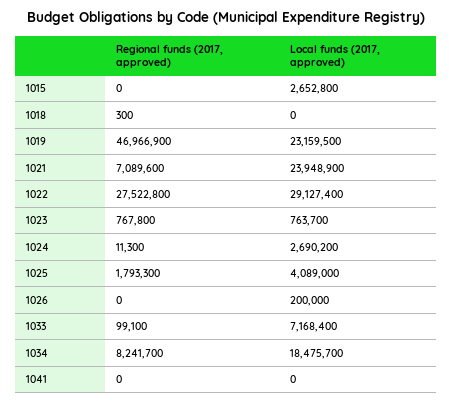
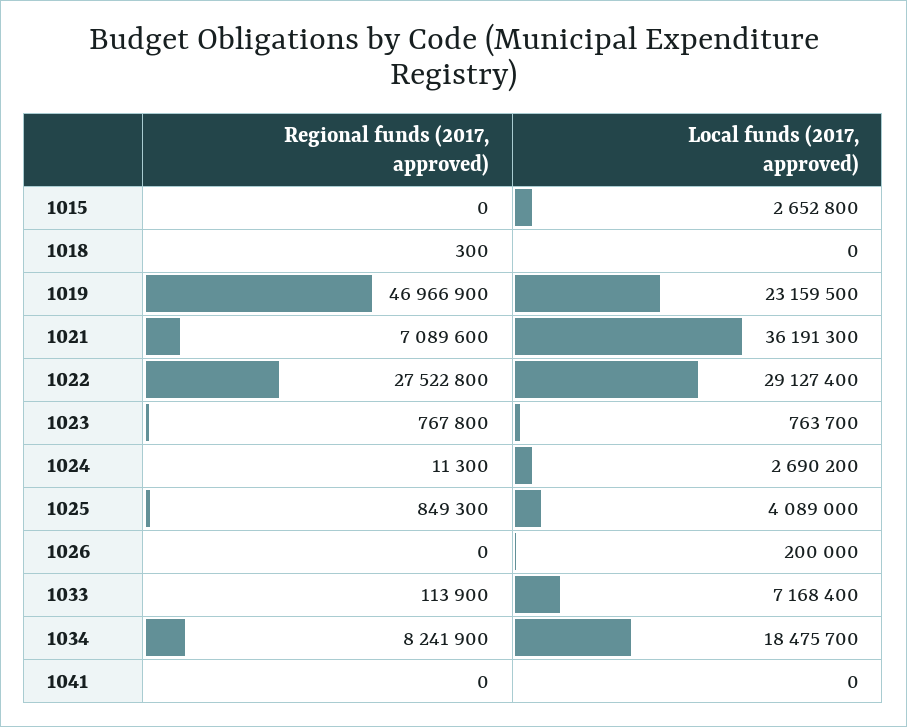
  {
    "Regional funds (2017, approved)": {
      "1015": 0,
      "1018": 300,
      "1019": 46966900,
      "1021": 7089600,
      "1022": 27522800,
      "1023": 767800,
      "1024": 11300,
-     "1025": 1793300,
+     "1025": 849300,
      "1026": 0,
-     "1033": 99100,
+     "1033": 113900,
-     "1034": 8241700,
+     "1034": 8241900,
      "1041": 0
    },
    "Local funds (2017, approved)": {
      "1015": 2652800,
      "1018": 0,
      "1019": 23159500,
-     "1021": 23948900,
+     "1021": 36191300,
      "1022": 29127400,
      "1023": 763700,
      "1024": 2690200,
      "1025": 4089000,
      "1026": 200000,
      "1033": 7168400,
      "1034": 18475700,
      "1041": 0
    }
  }

